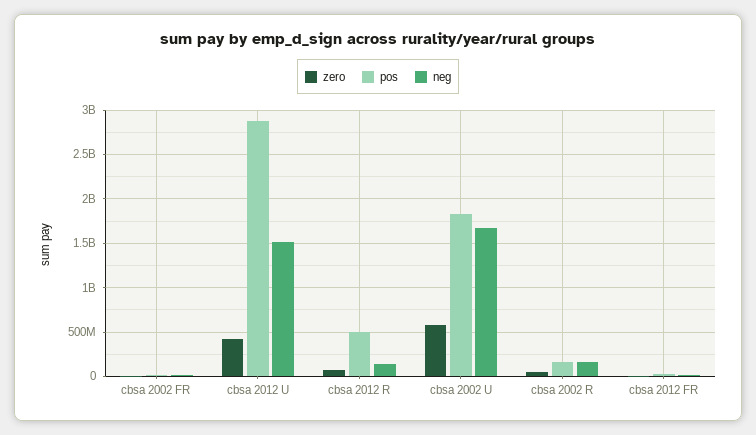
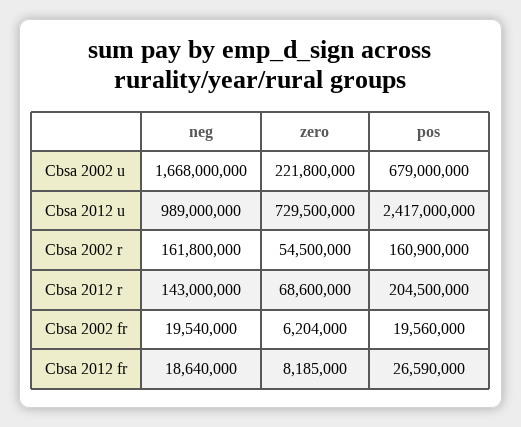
  {
    "zero": {
      "cbsa 2002 FR": 6204000,
-     "cbsa 2012 U": 400000000,
+     "cbsa 2012 U": 729500000,
      "cbsa 2012 R": 68600000,
-     "cbsa 2002 U": 600000000,
+     "cbsa 2002 U": 221800000,
      "cbsa 2002 R": 54500000,
      "cbsa 2012 FR": 8185000
    },
    "pos": {
      "cbsa 2002 FR": 19560000,
-     "cbsa 2012 U": 2900000000,
+     "cbsa 2012 U": 2417000000,
-     "cbsa 2012 R": 500000000,
+     "cbsa 2012 R": 204500000,
-     "cbsa 2002 U": 1800000000,
+     "cbsa 2002 U": 679000000,
      "cbsa 2002 R": 160900000,
      "cbsa 2012 FR": 26590000
    },
    "neg": {
      "cbsa 2002 FR": 19540000,
-     "cbsa 2012 U": 1500000000,
+     "cbsa 2012 U": 989000000,
      "cbsa 2012 R": 143000000,
      "cbsa 2002 U": 1668000000,
      "cbsa 2002 R": 161800000,
      "cbsa 2012 FR": 18640000
    }
  }

